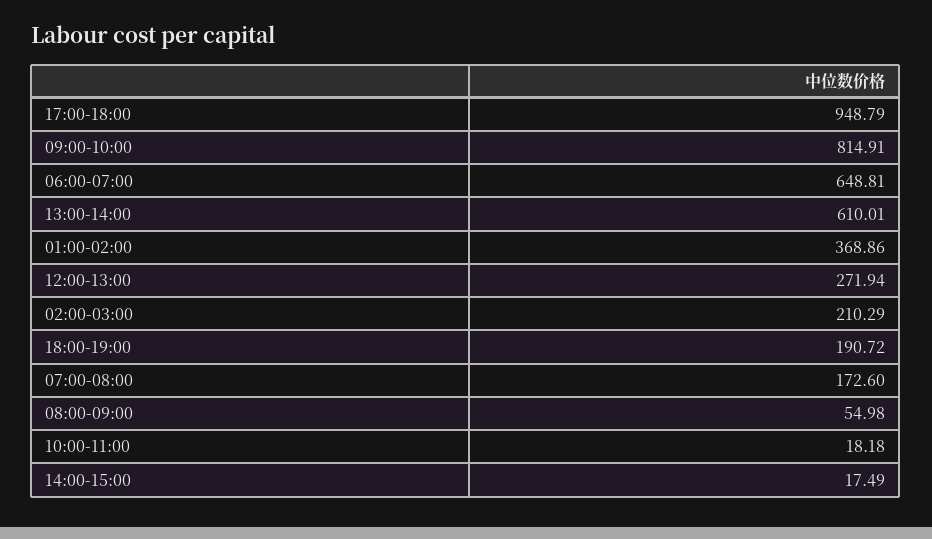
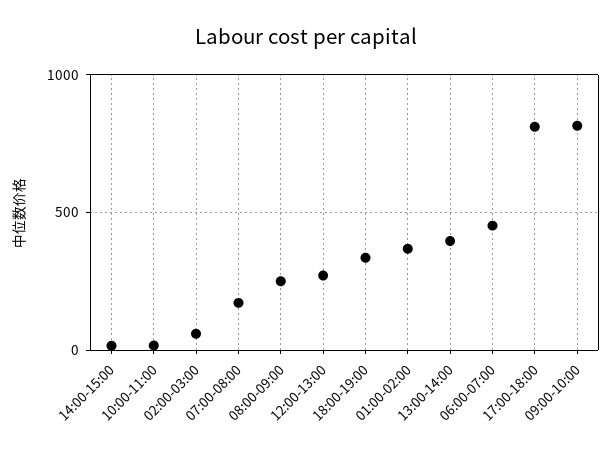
  {
-   "17:00-18:00": 948.79,
+   "17:00-18:00": 800,
    "09:00-10:00": 814.91,
-   "06:00-07:00": 648.81,
+   "06:00-07:00": 450,
-   "13:00-14:00": 610.01,
+   "13:00-14:00": 400,
    "01:00-02:00": 368.86,
    "12:00-13:00": 271.94,
-   "02:00-03:00": 210.29,
+   "02:00-03:00": 50,
-   "18:00-19:00": 190.72,
+   "18:00-19:00": 350,
    "07:00-08:00": 172.6,
-   "08:00-09:00": 54.98,
+   "08:00-09:00": 250,
    "10:00-11:00": 18.18,
    "14:00-15:00": 17.49
  }

